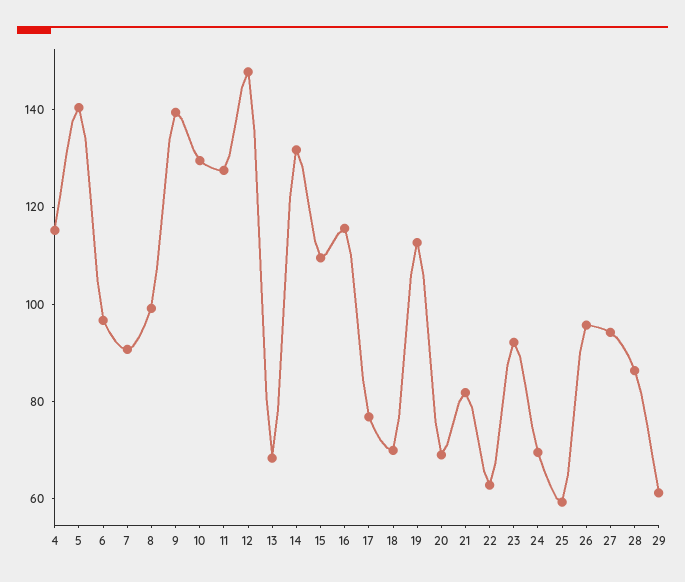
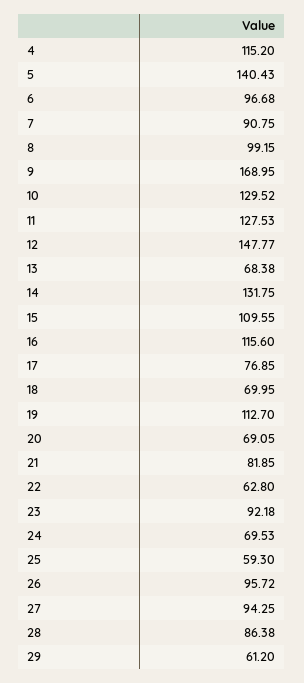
  {
    "4": 115.2,
    "5": 140.43,
    "6": 96.68,
    "7": 90.75,
    "8": 99.15,
-   "9": 140,
+   "9": 168.95,
    "10": 129.52,
    "11": 127.53,
    "12": 147.77,
    "13": 68.38,
    "14": 131.75,
    "15": 109.55,
    "16": 115.6,
    "17": 76.85,
    "18": 69.95,
    "19": 112.7,
    "20": 69.05,
    "21": 81.85,
    "22": 62.8,
    "23": 92.18,
    "24": 69.53,
    "25": 59.3,
    "26": 95.72,
    "27": 94.25,
    "28": 86.38,
    "29": 61.2
  }

